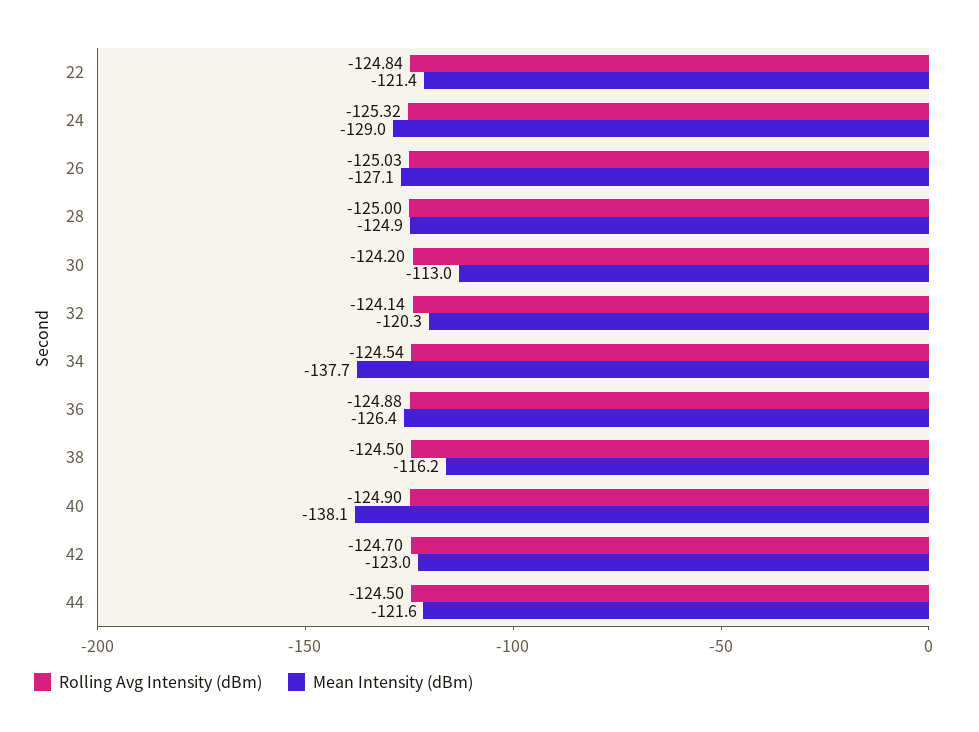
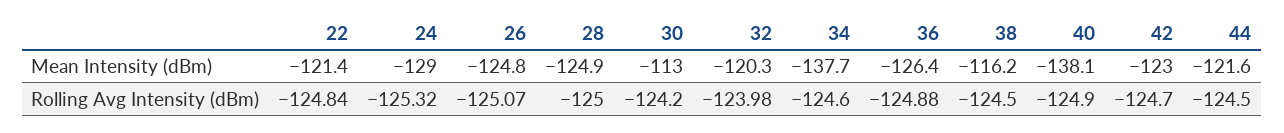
  {
    "Rolling Avg Intensity (dBm)": {
      "22": -124.84,
      "24": -125.32,
-     "26": -125.03,
+     "26": -125.07,
      "28": -125,
      "30": -124.2,
-     "32": -124.14,
+     "32": -123.98,
-     "34": -124.54,
+     "34": -124.6,
      "36": -124.88,
      "38": -124.5,
      "40": -124.9,
      "42": -124.7,
      "44": -124.5
    },
    "Mean Intensity (dBm)": {
      "22": -121.4,
      "24": -129,
-     "26": -127.1,
+     "26": -124.8,
      "28": -124.9,
      "30": -113,
      "32": -120.3,
      "34": -137.7,
      "36": -126.4,
      "38": -116.2,
      "40": -138.1,
      "42": -123,
      "44": -121.6
    }
  }

